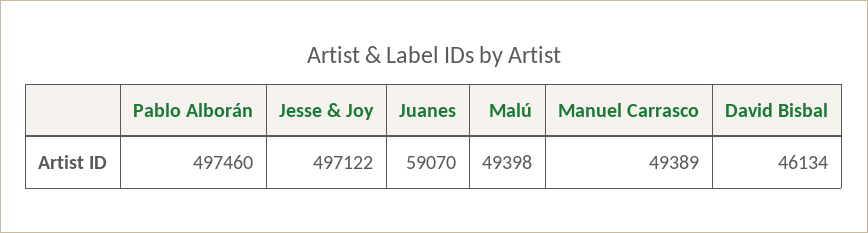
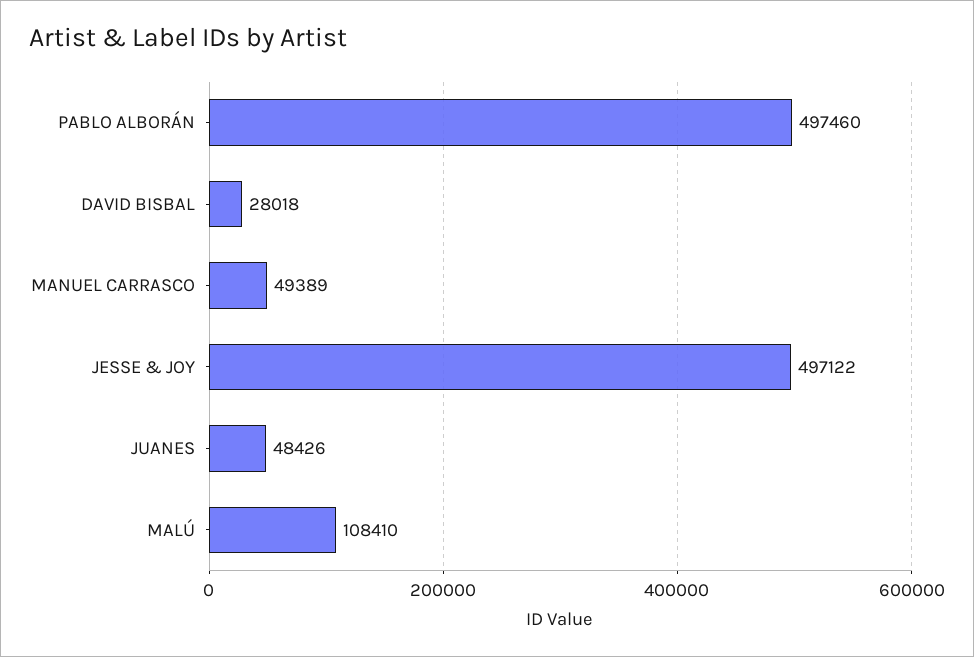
  {
    "Pablo Alborán": 497460,
    "Jesse & Joy": 497122,
-   "Juanes": 59070,
+   "Juanes": 48426,
-   "Malú": 49398,
+   "Malú": 108410,
    "Manuel Carrasco": 49389,
-   "David Bisbal": 46134
+   "David Bisbal": 28018
  }

